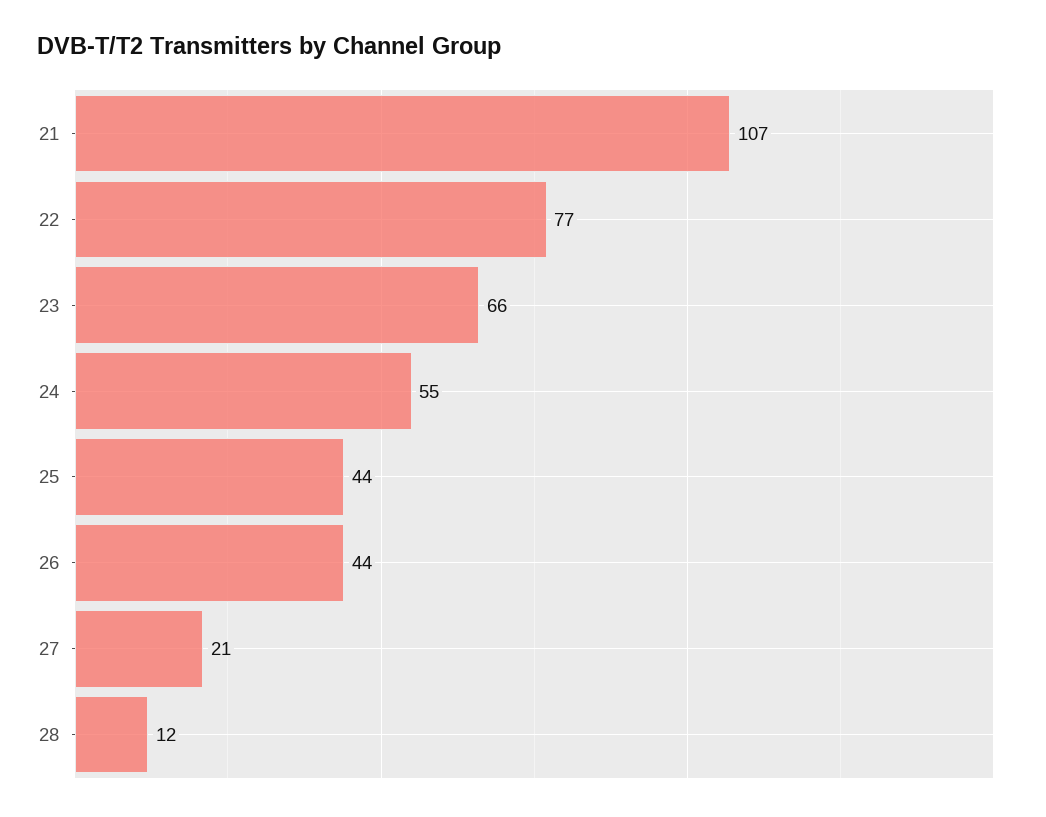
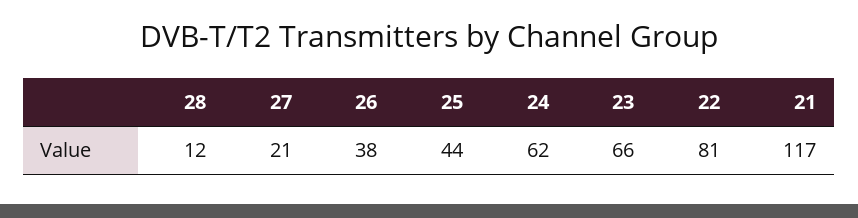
  {
-   "21": 107,
+   "21": 117,
-   "22": 77,
+   "22": 81,
    "23": 66,
-   "24": 55,
+   "24": 62,
    "25": 44,
-   "26": 44,
+   "26": 38,
    "27": 21,
    "28": 12
  }

